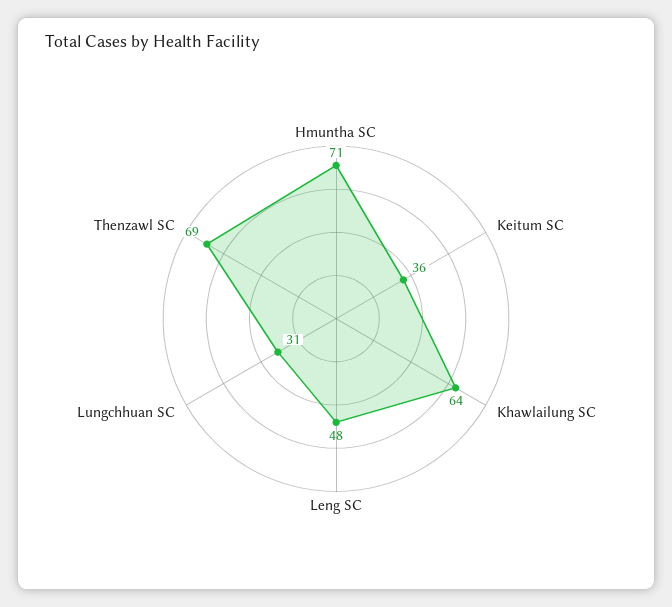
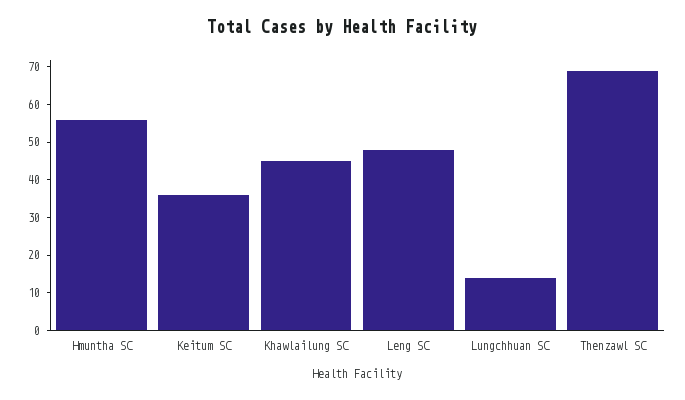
  {
-   "Hmuntha SC": 71,
+   "Hmuntha SC": 55,
    "Keitum SC": 36,
-   "Khawlailung SC": 64,
+   "Khawlailung SC": 45,
    "Leng SC": 48,
-   "Lungchhuan SC": 31,
+   "Lungchhuan SC": 15,
    "Thenzawl SC": 69
  }

